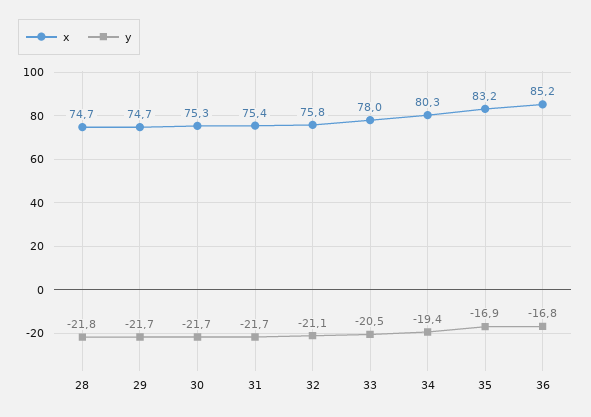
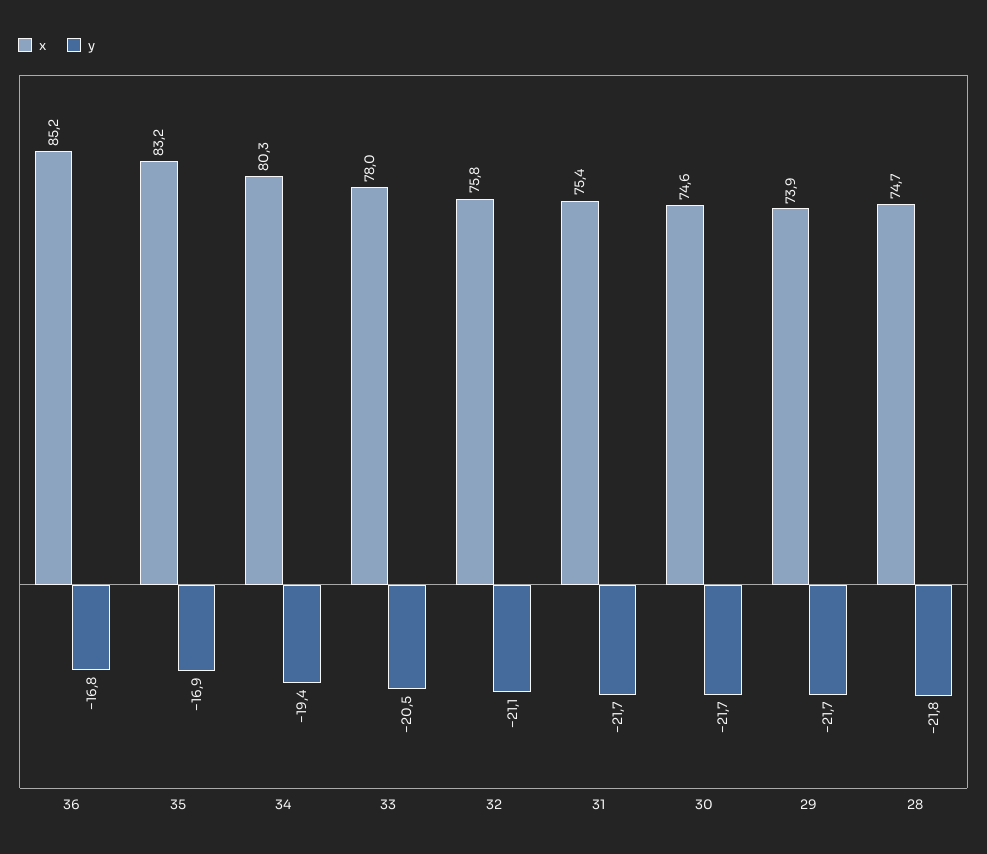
  {
    "x": {
      "28": 74.7,
-     "29": 74.7,
+     "29": 73.9,
-     "30": 75.3,
+     "30": 74.6,
      "31": 75.4,
      "32": 75.8,
      "33": 78,
      "34": 80.3,
      "35": 83.2,
      "36": 85.2
    },
    "y": {
      "28": -21.8,
      "29": -21.7,
      "30": -21.7,
      "31": -21.7,
      "32": -21.1,
      "33": -20.5,
      "34": -19.4,
      "35": -16.9,
      "36": -16.8
    }
  }

